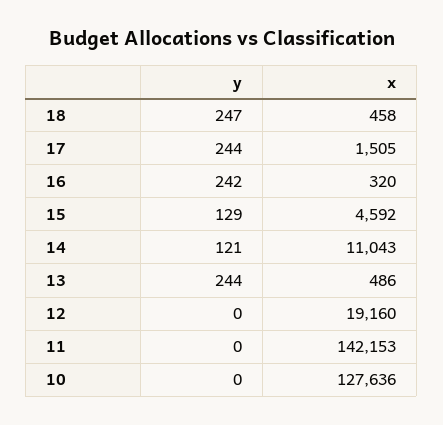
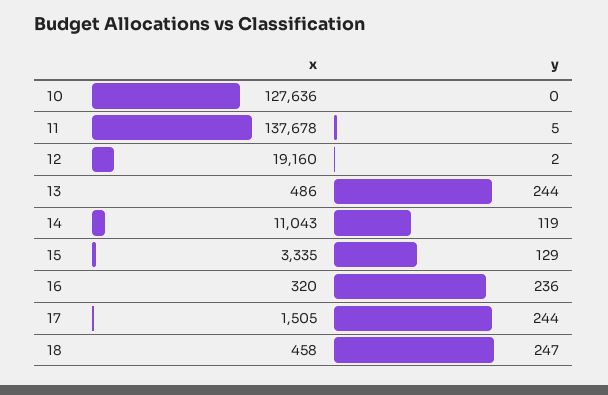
  {
    "y": {
      "18": 247,
      "17": 244,
-     "16": 242,
+     "16": 236,
      "15": 129,
-     "14": 121,
+     "14": 119,
      "13": 244,
-     "12": 0,
+     "12": 2,
-     "11": 0,
+     "11": 5,
      "10": 0
    },
    "x": {
      "18": 458,
      "17": 1505,
      "16": 320,
-     "15": 4592,
+     "15": 3335,
      "14": 11043,
      "13": 486,
      "12": 19160,
-     "11": 142153,
+     "11": 137678,
      "10": 127636
    }
  }

